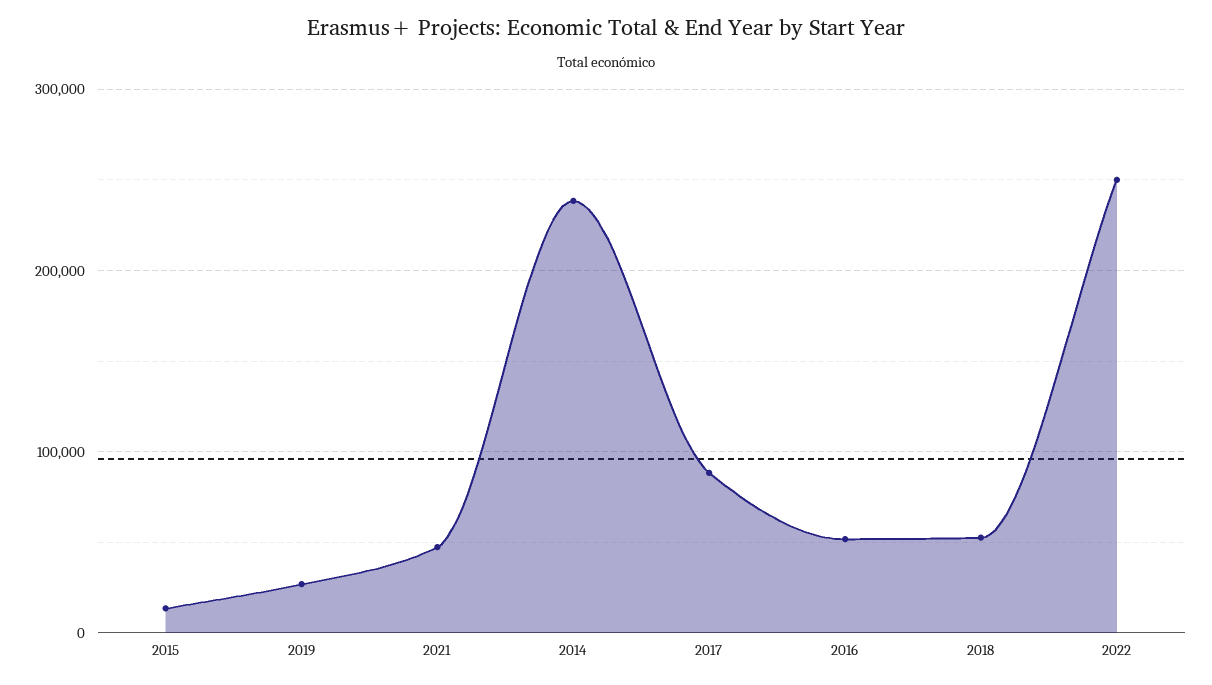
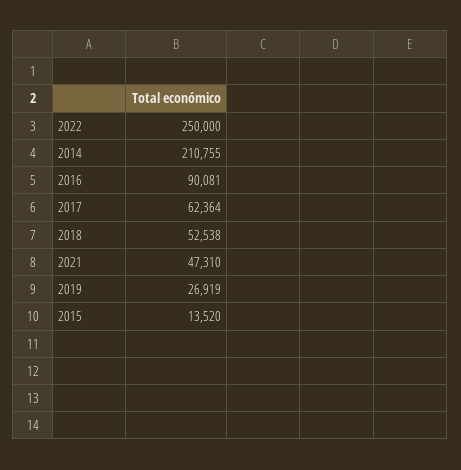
  {
    "2015": 13520,
    "2019": 26919,
    "2021": 47310,
-   "2014": 240000,
+   "2014": 210755,
-   "2017": 90000,
+   "2017": 62364,
-   "2016": 50000,
+   "2016": 90081,
    "2018": 52538,
    "2022": 250000
  }

